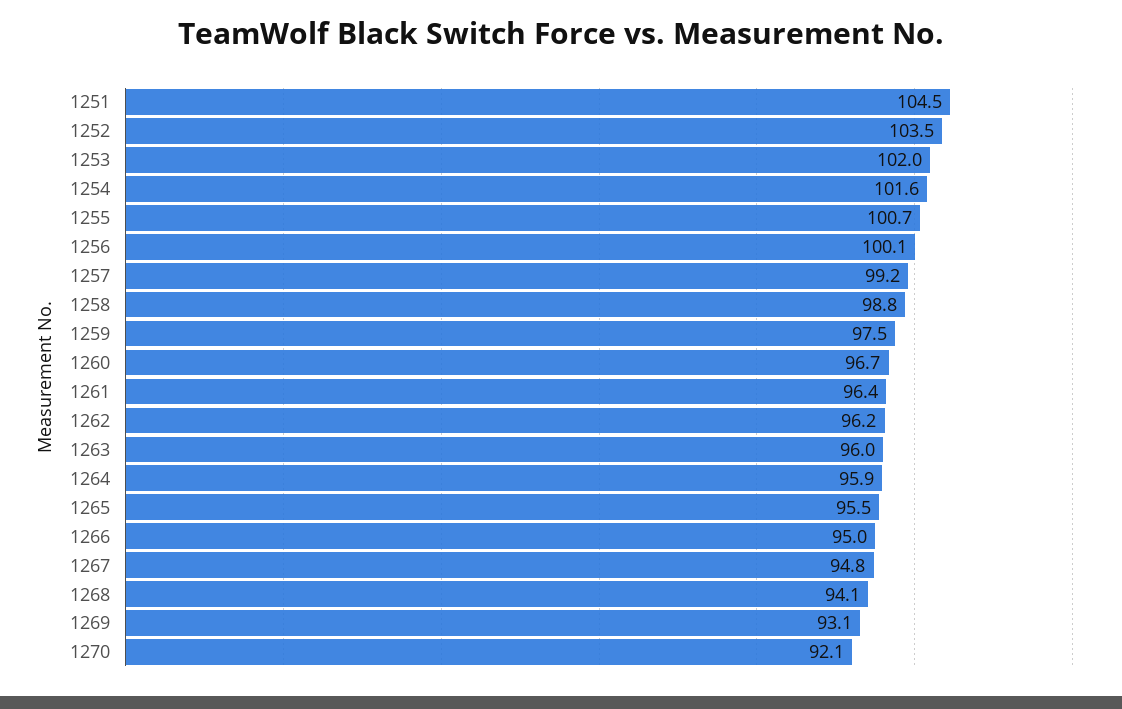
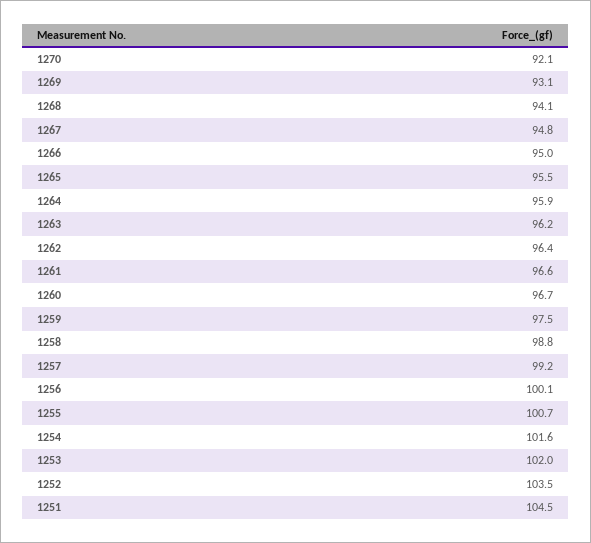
  {
    "1251": 104.5,
    "1252": 103.5,
    "1253": 102,
    "1254": 101.6,
    "1255": 100.7,
    "1256": 100.1,
    "1257": 99.2,
    "1258": 98.8,
    "1259": 97.5,
    "1260": 96.7,
-   "1261": 96.4,
+   "1261": 96.6,
-   "1262": 96.2,
+   "1262": 96.4,
-   "1263": 96,
+   "1263": 96.2,
    "1264": 95.9,
    "1265": 95.5,
    "1266": 95,
    "1267": 94.8,
    "1268": 94.1,
    "1269": 93.1,
    "1270": 92.1
  }

